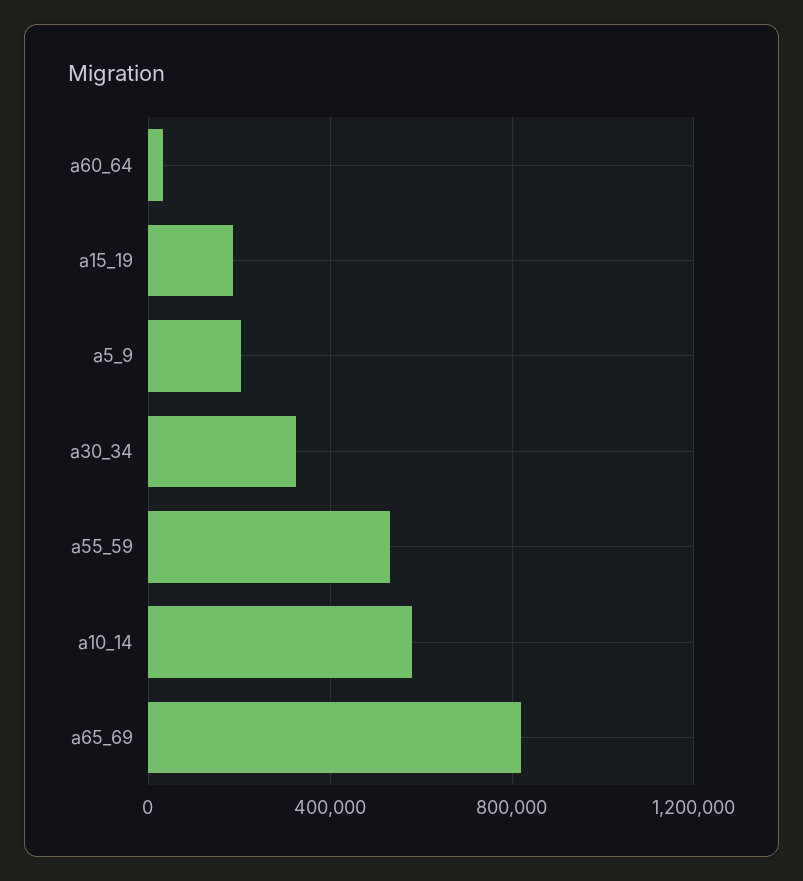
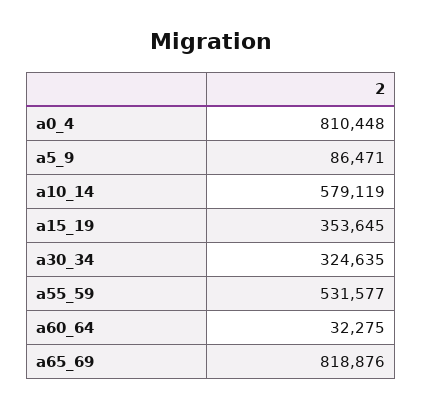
  {
    "a60_64": 32275,
-   "a15_19": 200000,
+   "a15_19": 353645,
-   "a5_9": 200000,
+   "a5_9": 86471,
    "a30_34": 324635,
    "a55_59": 531577,
    "a10_14": 579119,
-   "a65_69": 818876
+   "a65_69": 818876,
+   "a0_4": 810448
  }

